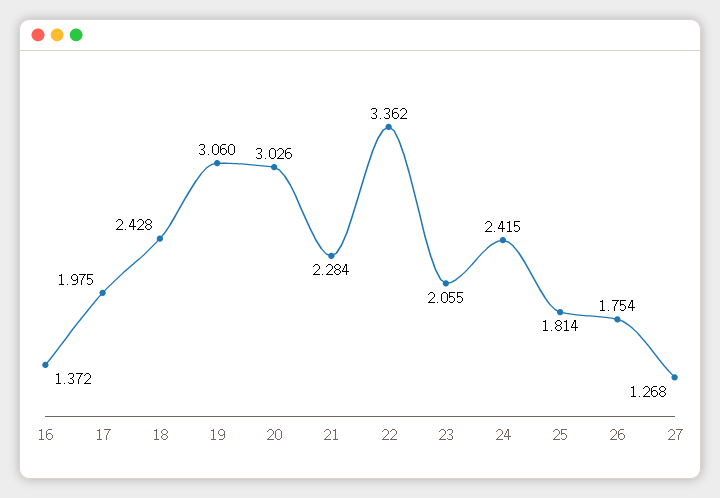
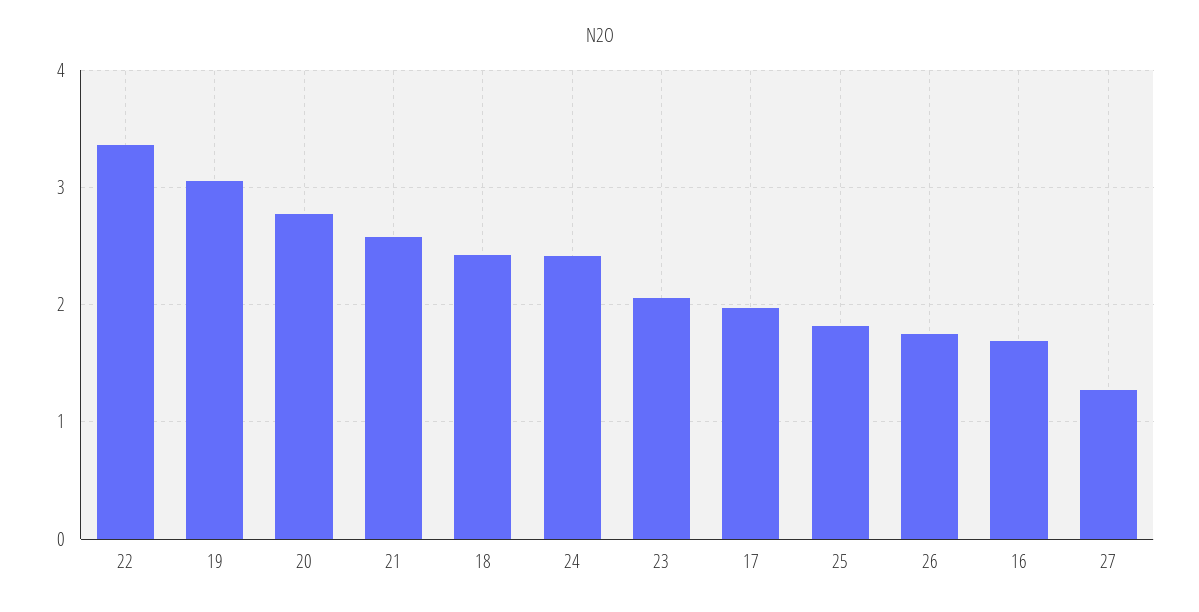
  {
-   "16": 1.372,
+   "16": 1.7,
    "17": 1.975,
    "18": 2.428,
    "19": 3.06,
-   "20": 3.026,
+   "20": 2.8,
-   "21": 2.284,
+   "21": 2.6,
    "22": 3.362,
    "23": 2.055,
    "24": 2.415,
    "25": 1.814,
    "26": 1.754,
    "27": 1.268
  }

